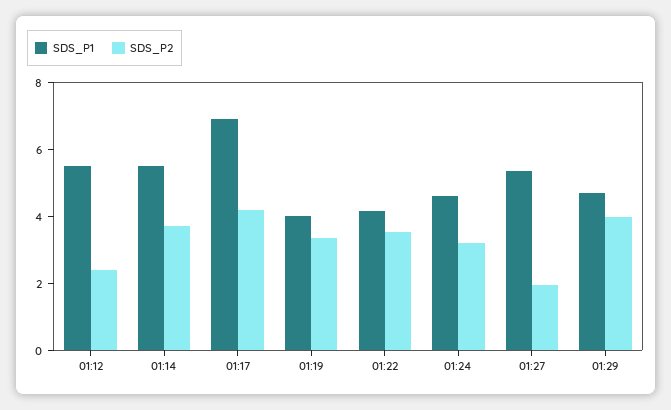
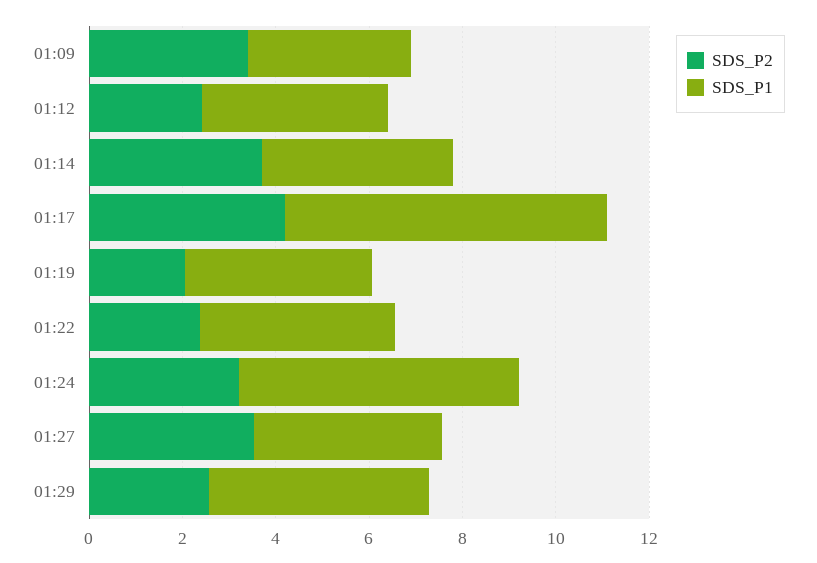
  {
    "SDS_P1": {
-     "01:12": 5.5,
+     "01:12": 4,
-     "01:14": 5.5,
+     "01:14": 4,
      "01:17": 7,
      "01:19": 4,
      "01:22": 4,
-     "01:24": 4.5,
+     "01:24": 6,
-     "01:27": 5.5,
+     "01:27": 4,
-     "01:29": 4.5
+     "01:29": 4.5,
+     "01:09": 3.5
    },
    "SDS_P2": {
      "01:12": 2.5,
      "01:14": 3.5,
      "01:17": 4,
-     "01:19": 3.5,
+     "01:19": 2,
-     "01:22": 3.5,
+     "01:22": 2.5,
      "01:24": 3,
-     "01:27": 2,
+     "01:27": 3.5,
-     "01:29": 4
+     "01:29": 2.5,
+     "01:09": 3.5
    }
  }

